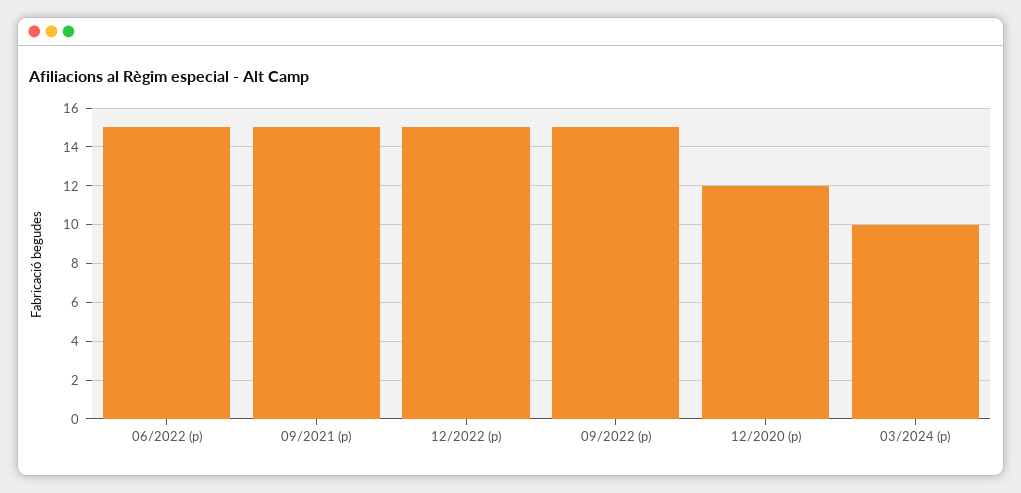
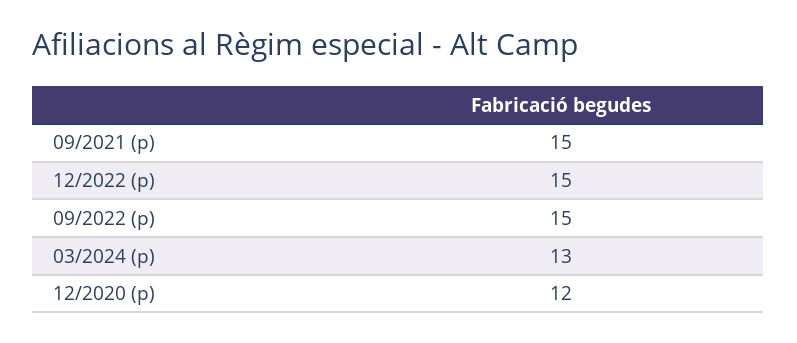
  {
-   "06/2022 (p)": 15,
    "09/2021 (p)": 15,
    "12/2022 (p)": 15,
    "09/2022 (p)": 15,
    "12/2020 (p)": 12,
-   "03/2024 (p)": 10
+   "03/2024 (p)": 13
  }

